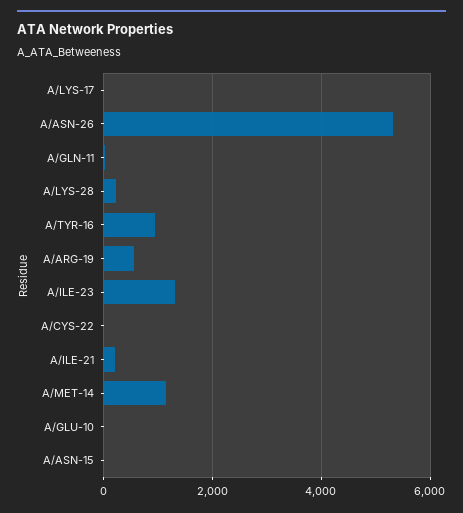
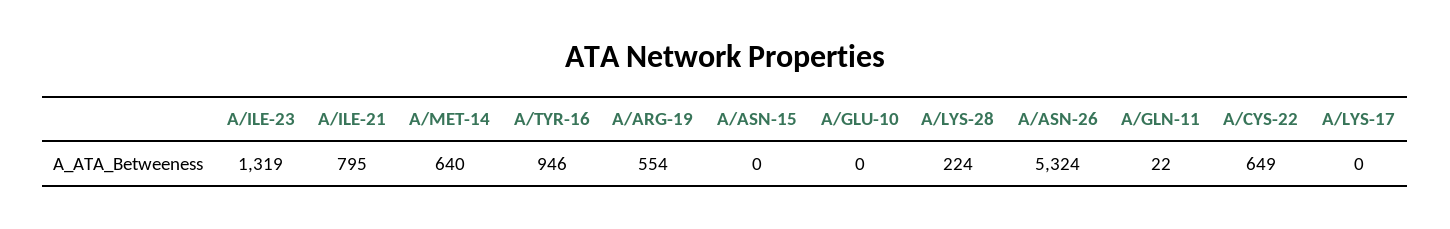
  {
    "A/LYS-17": 0,
    "A/ASN-26": 5324,
    "A/GLN-11": 22,
    "A/LYS-28": 224,
    "A/TYR-16": 946,
    "A/ARG-19": 554,
    "A/ILE-23": 1319,
-   "A/CYS-22": 0,
+   "A/CYS-22": 649,
-   "A/ILE-21": 200,
+   "A/ILE-21": 795,
-   "A/MET-14": 1200,
+   "A/MET-14": 640,
    "A/GLU-10": 0,
    "A/ASN-15": 0
  }

